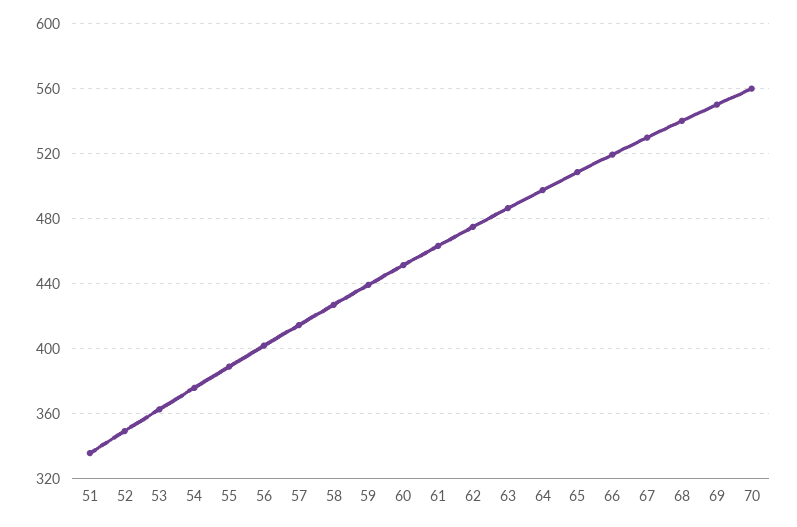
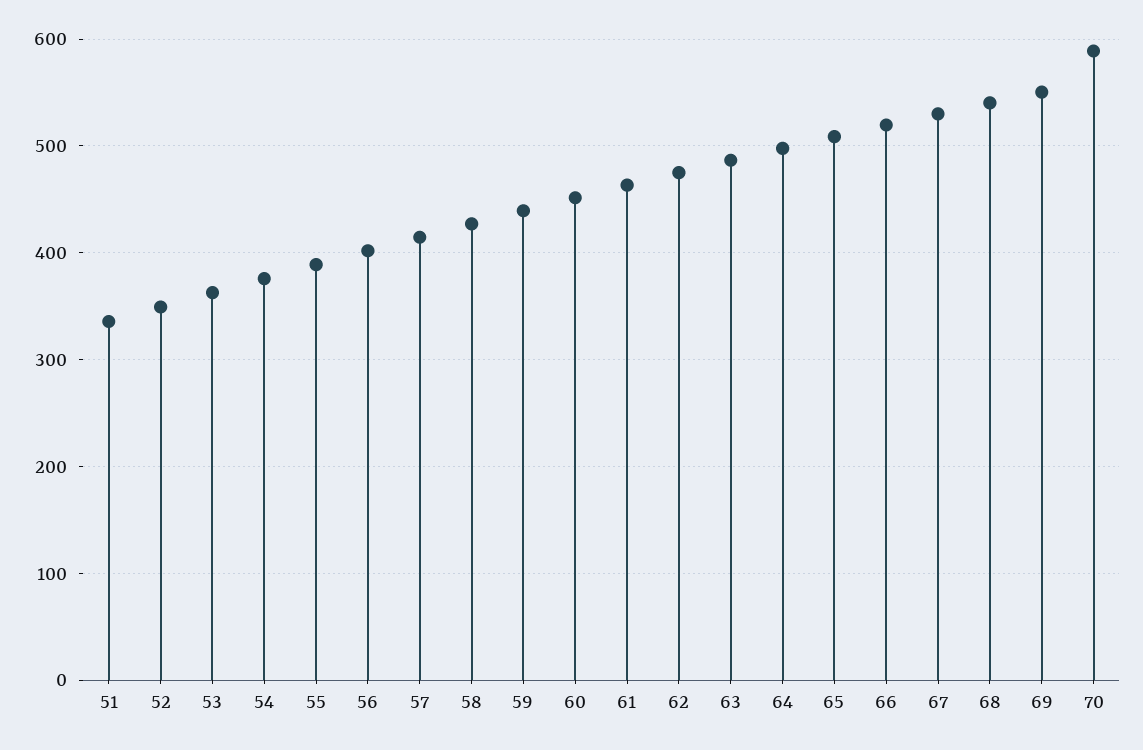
  {
    "51": 335,
    "52": 350,
    "53": 365,
    "54": 375,
    "55": 390,
    "56": 400,
    "57": 415,
    "58": 425,
    "59": 440,
    "60": 450,
    "61": 465,
    "62": 475,
    "63": 485,
    "64": 500,
    "65": 510,
    "66": 520,
    "67": 530,
    "68": 540,
    "69": 550,
-   "70": 560
+   "70": 590
  }

